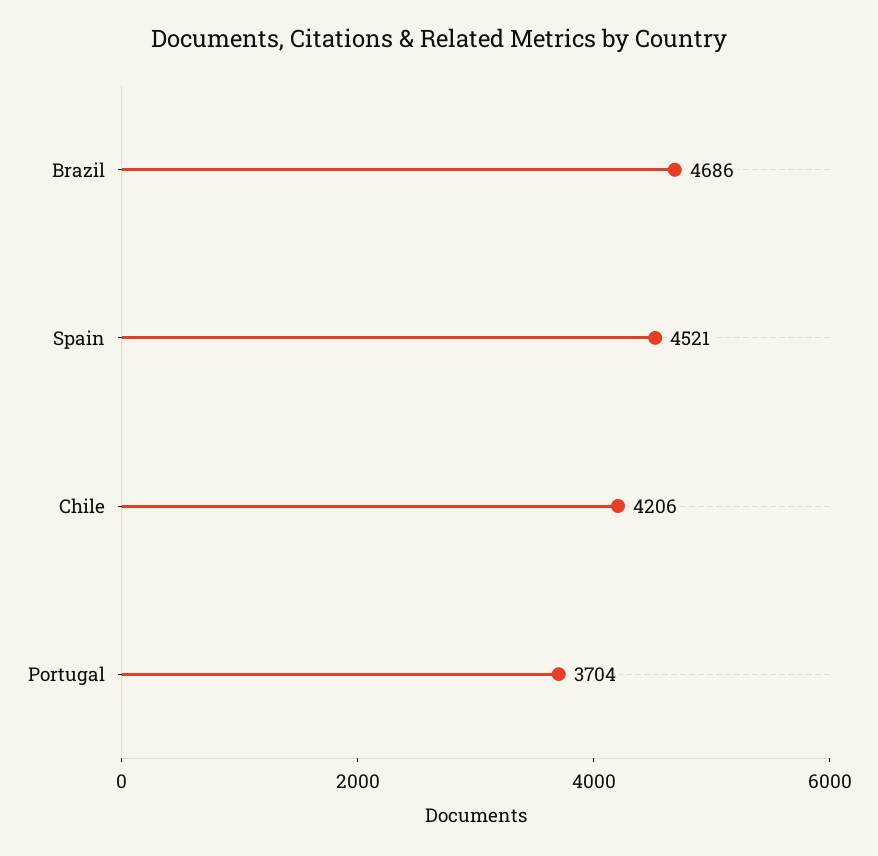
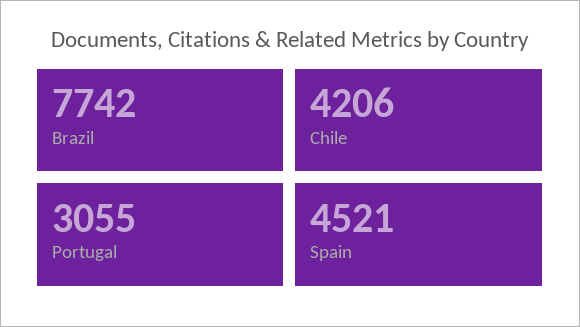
  {
-   "Brazil": 4686,
+   "Brazil": 7742,
    "Spain": 4521,
    "Chile": 4206,
-   "Portugal": 3704
+   "Portugal": 3055
  }

